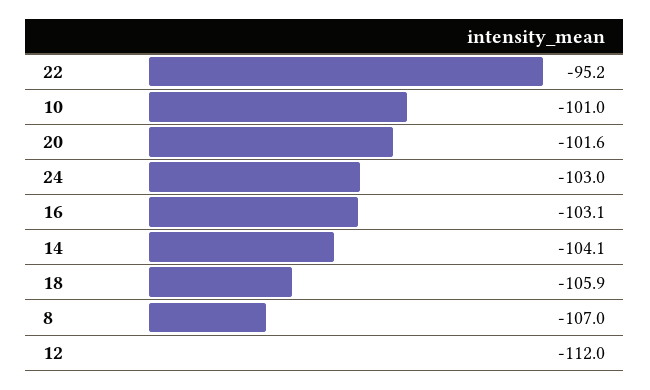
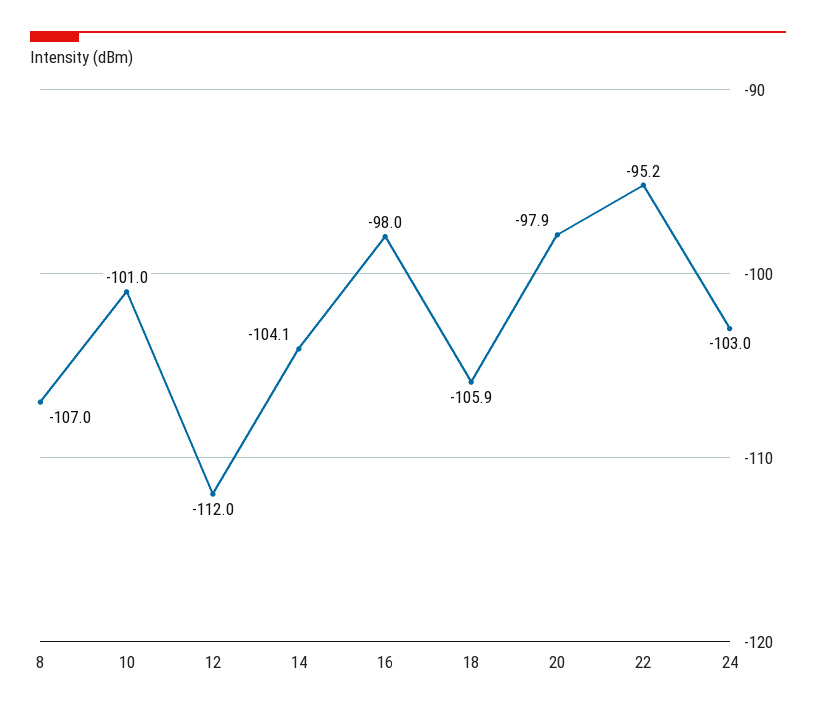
  {
    "22": -95.2,
    "10": -101,
-   "20": -101.6,
+   "20": -97.9,
    "24": -103,
-   "16": -103.1,
+   "16": -98,
    "14": -104.1,
    "18": -105.9,
    "8": -107,
    "12": -112
  }

